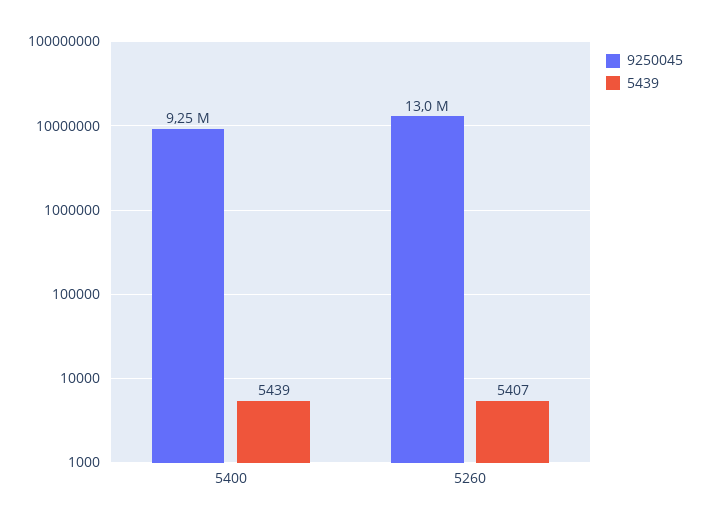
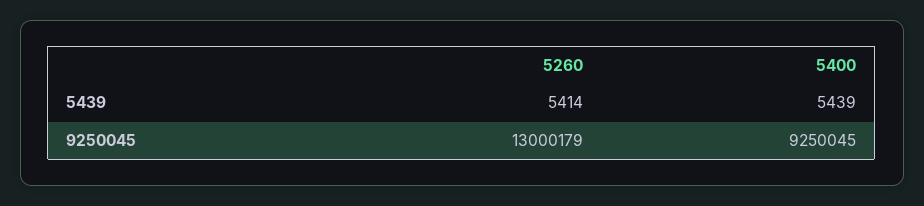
  {
    "9250045": {
      "5400": 9250045,
      "5260": 13000179
    },
    "5439": {
      "5400": 5439,
-     "5260": 5407
+     "5260": 5414
    }
  }

